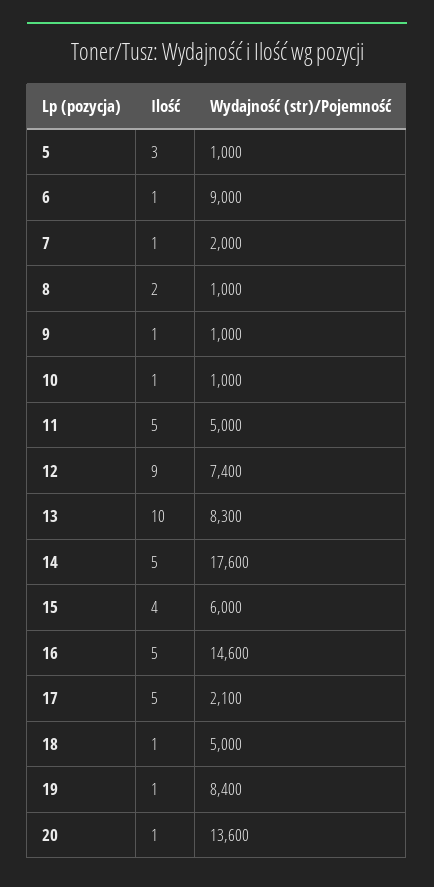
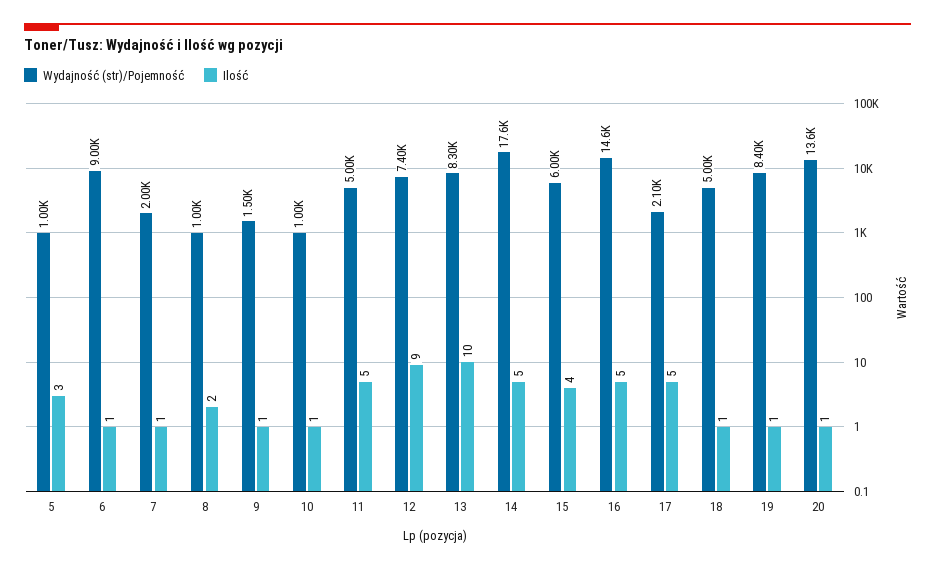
  {
    "Ilość": {
      "5": 3,
      "6": 1,
      "7": 1,
      "8": 2,
      "9": 1,
      "10": 1,
      "11": 5,
      "12": 9,
      "13": 10,
      "14": 5,
      "15": 4,
      "16": 5,
      "17": 5,
      "18": 1,
      "19": 1,
      "20": 1
    },
    "Wydajność (str)/Pojemność": {
      "5": 1000,
      "6": 9000,
      "7": 2000,
      "8": 1000,
-     "9": 1000,
+     "9": 1500,
      "10": 1000,
      "11": 5000,
      "12": 7400,
      "13": 8300,
      "14": 17600,
      "15": 6000,
      "16": 14600,
      "17": 2100,
      "18": 5000,
      "19": 8400,
      "20": 13600
    }
  }

